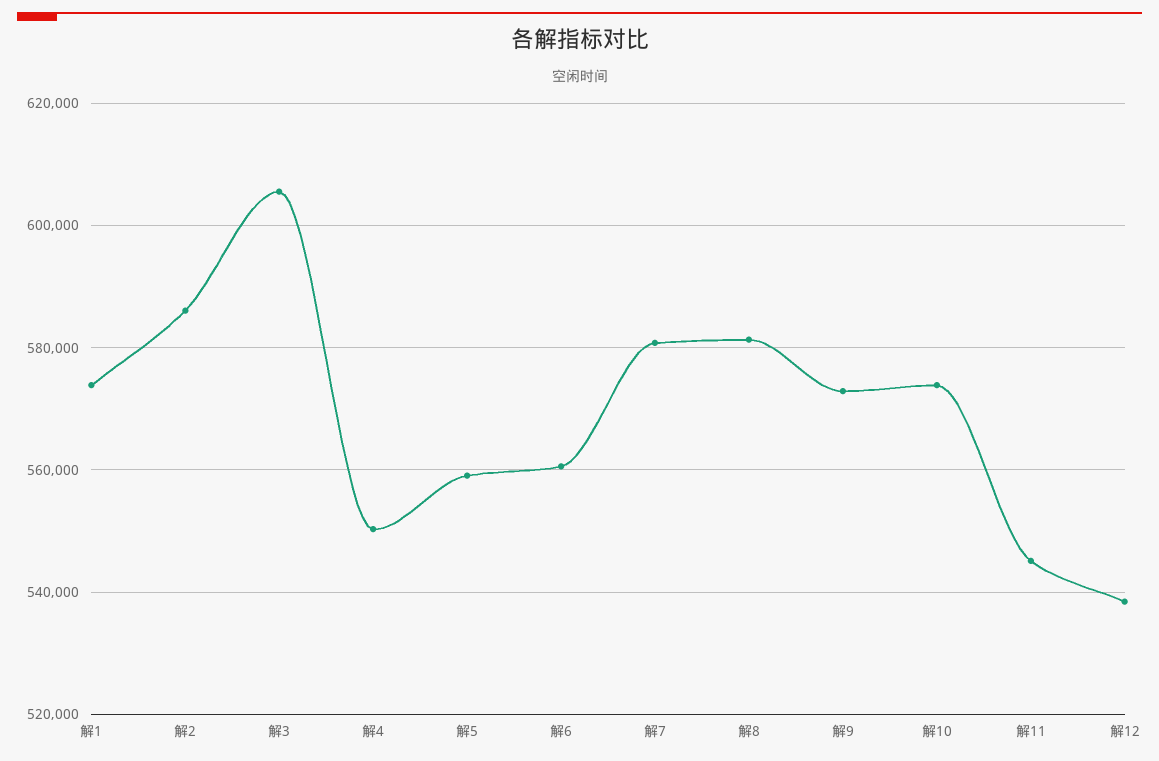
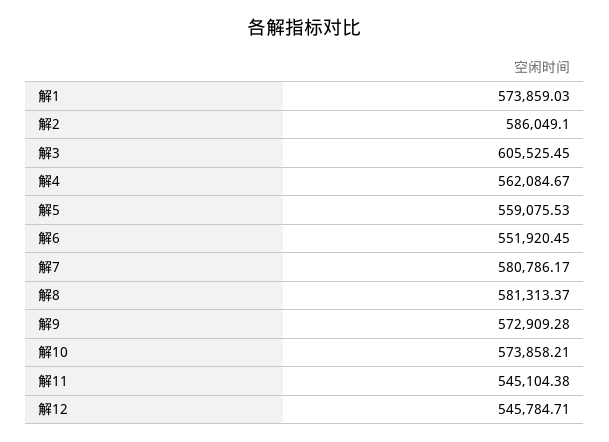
  {
    "解1": 573859.03,
    "解2": 586049.1,
    "解3": 605525.45,
-   "解4": 550000,
+   "解4": 562084.67,
    "解5": 559075.53,
-   "解6": 560000,
+   "解6": 551920.45,
    "解7": 580786.17,
    "解8": 581313.37,
    "解9": 572909.28,
    "解10": 573858.21,
    "解11": 545104.38,
-   "解12": 538000
+   "解12": 545784.71
  }

